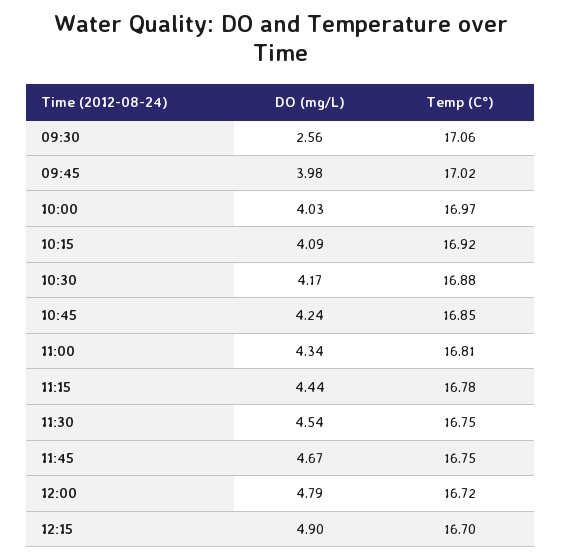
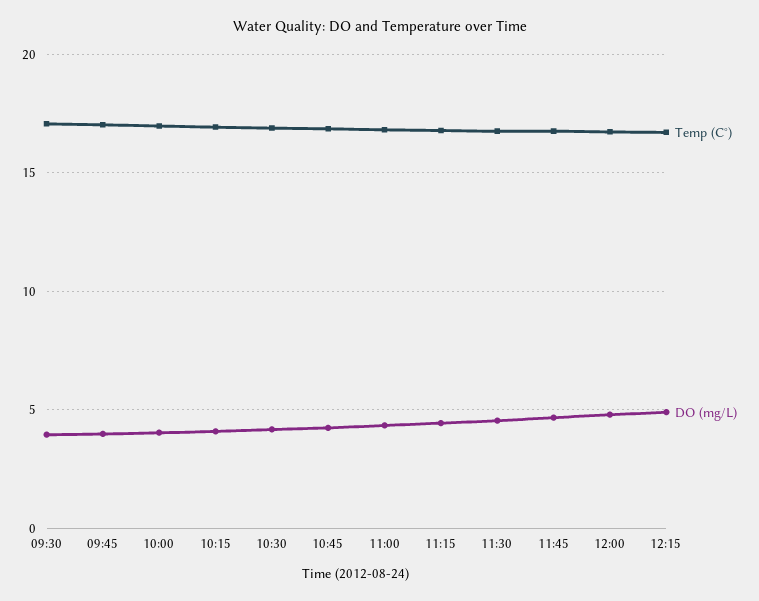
  {
    "DO (mg/L)": {
-     "09:30": 2.56,
+     "09:30": 4,
      "09:45": 3.98,
      "10:00": 4.03,
      "10:15": 4.09,
      "10:30": 4.17,
      "10:45": 4.24,
      "11:00": 4.34,
      "11:15": 4.44,
      "11:30": 4.54,
      "11:45": 4.67,
      "12:00": 4.79,
      "12:15": 4.9
    },
    "Temp (C°)": {
      "09:30": 17.06,
      "09:45": 17.02,
      "10:00": 16.97,
      "10:15": 16.92,
      "10:30": 16.88,
      "10:45": 16.85,
      "11:00": 16.81,
      "11:15": 16.78,
      "11:30": 16.75,
      "11:45": 16.75,
      "12:00": 16.72,
      "12:15": 16.7
    }
  }

